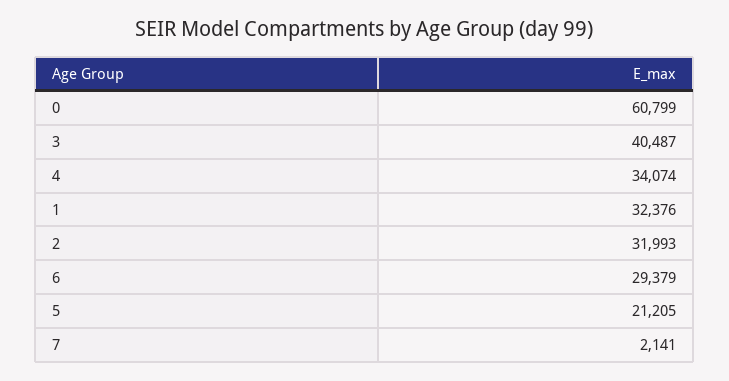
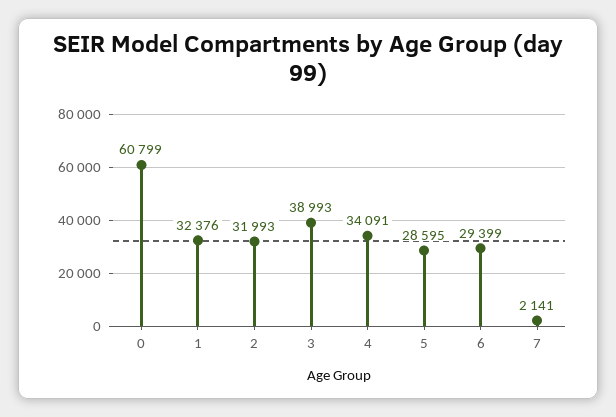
  {
    "0": 60799,
-   "3": 40487,
+   "3": 38993,
-   "4": 34074,
+   "4": 34091,
    "1": 32376,
    "2": 31993,
-   "6": 29379,
+   "6": 29399,
-   "5": 21205,
+   "5": 28595,
    "7": 2141
  }

